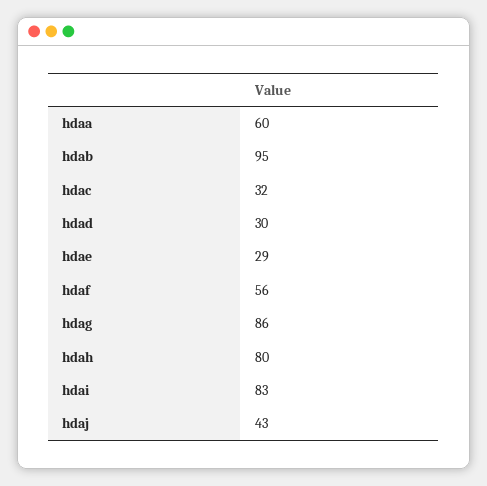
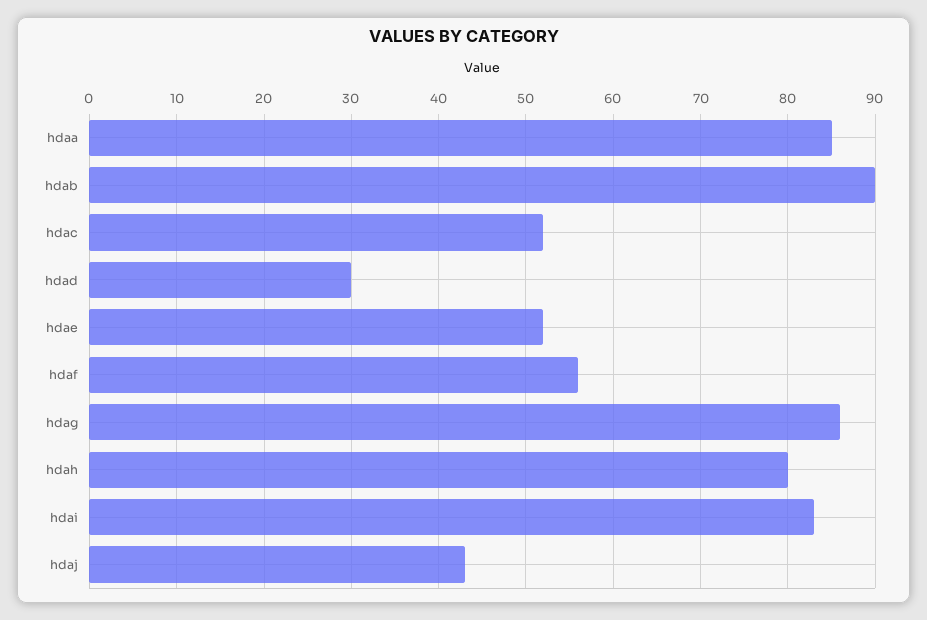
  {
-   "hdaa": 60,
+   "hdaa": 85,
-   "hdab": 95,
+   "hdab": 90,
-   "hdac": 32,
+   "hdac": 52,
    "hdad": 30,
-   "hdae": 29,
+   "hdae": 52,
    "hdaf": 56,
    "hdag": 86,
    "hdah": 80,
    "hdai": 83,
    "hdaj": 43
  }

